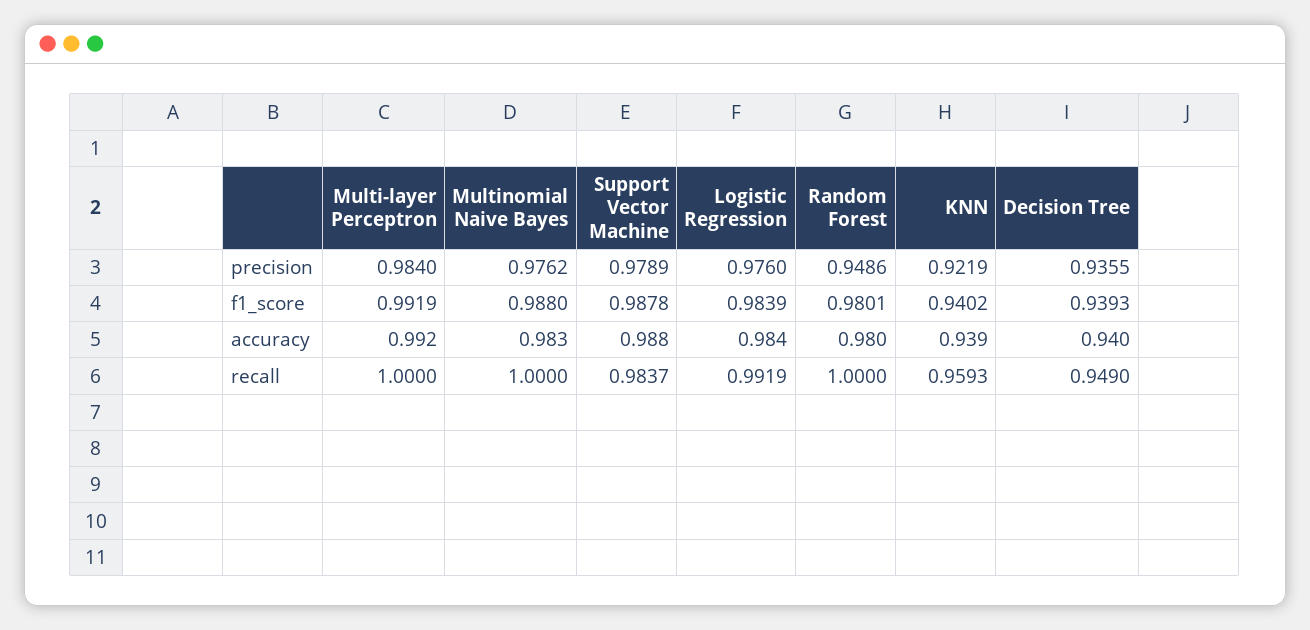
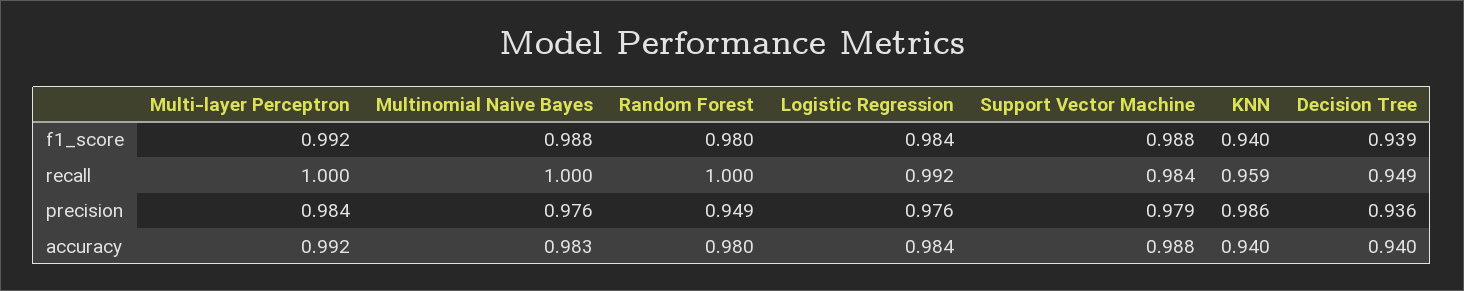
  {
    "Multi-layer Perceptron": {
      "precision": 0.984,
      "f1_score": 0.9919,
      "accuracy": 0.992,
      "recall": 1
    },
    "Multinomial Naive Bayes": {
      "precision": 0.9762,
      "f1_score": 0.988,
      "accuracy": 0.983,
      "recall": 1
    },
    "Support Vector Machine": {
      "precision": 0.9789,
      "f1_score": 0.9878,
      "accuracy": 0.988,
      "recall": 0.9837
    },
    "Logistic Regression": {
      "precision": 0.976,
      "f1_score": 0.9839,
      "accuracy": 0.984,
      "recall": 0.9919
    },
    "Random Forest": {
      "precision": 0.9486,
      "f1_score": 0.9801,
      "accuracy": 0.98,
      "recall": 1
    },
    "KNN": {
-     "precision": 0.9219,
+     "precision": 0.986,
      "f1_score": 0.9402,
-     "accuracy": 0.939,
+     "accuracy": 0.94,
      "recall": 0.9593
    },
    "Decision Tree": {
      "precision": 0.9355,
      "f1_score": 0.9393,
      "accuracy": 0.94,
      "recall": 0.949
    }
  }

